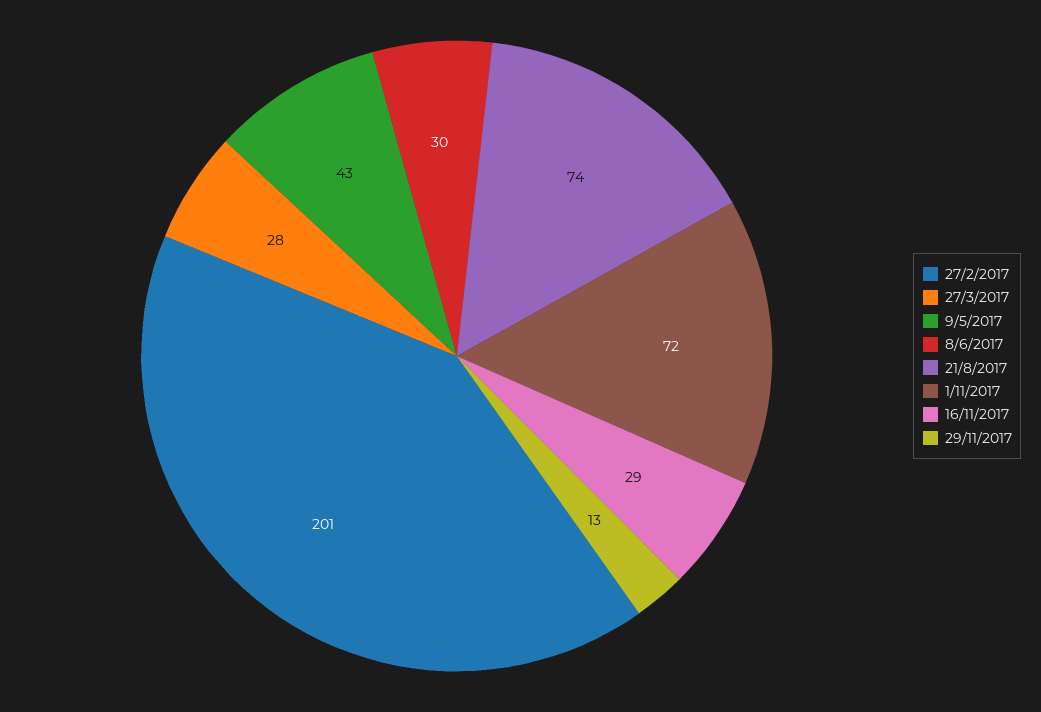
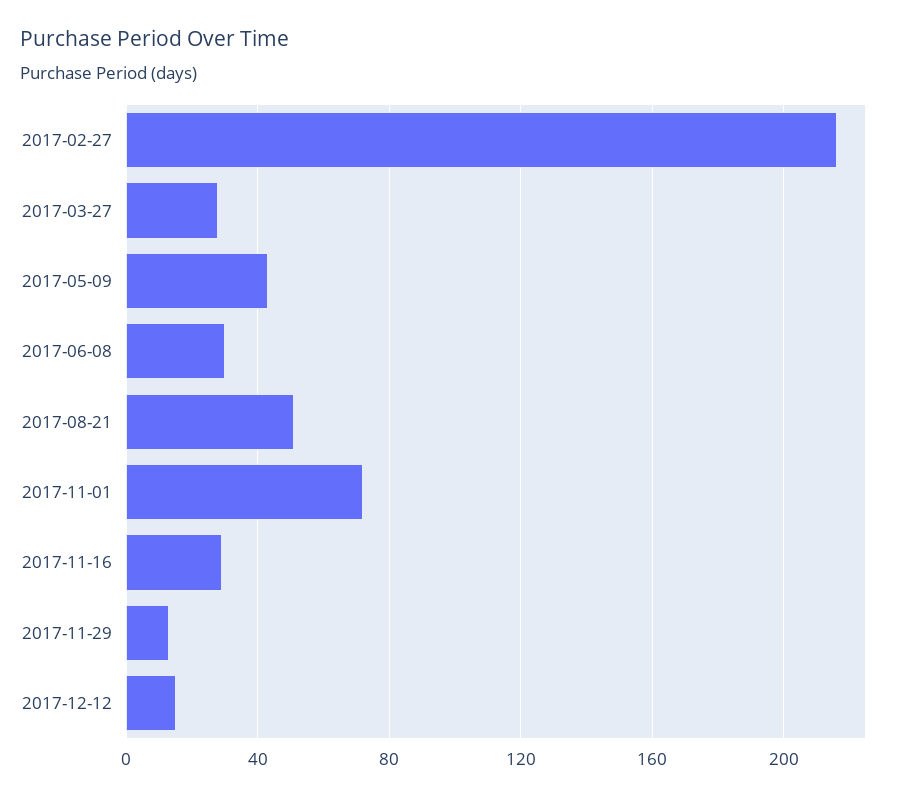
  {
-   "27/2/2017": 201,
+   "27/2/2017": 215,
    "27/3/2017": 28,
    "9/5/2017": 43,
    "8/6/2017": 30,
-   "21/8/2017": 74,
+   "21/8/2017": 50,
    "1/11/2017": 72,
    "16/11/2017": 29,
-   "29/11/2017": 13
+   "29/11/2017": 13,
+   "2017-12-12": 15
  }

